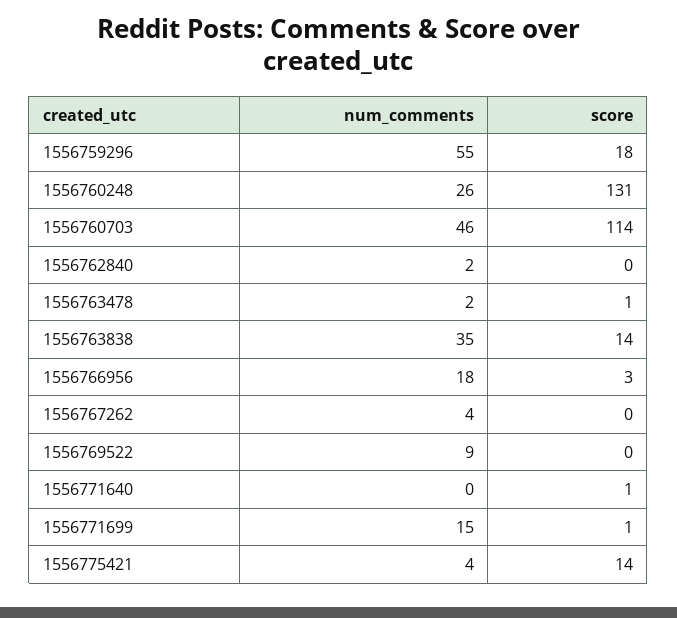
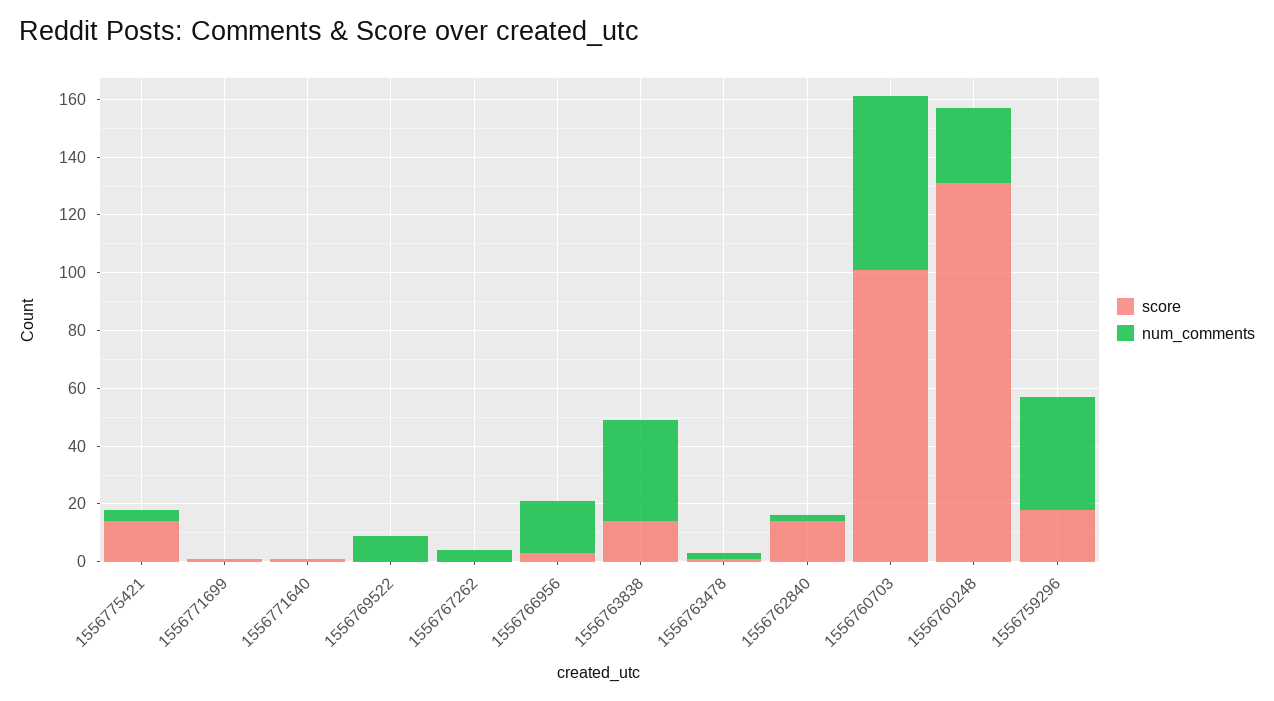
  {
    "num_comments": {
-     "1556759296": 55,
+     "1556759296": 40,
      "1556760248": 26,
-     "1556760703": 46,
+     "1556760703": 60,
      "1556762840": 2,
      "1556763478": 2,
      "1556763838": 35,
      "1556766956": 18,
      "1556767262": 4,
      "1556769522": 9,
      "1556771640": 0,
-     "1556771699": 15,
+     "1556771699": 0,
      "1556775421": 4
    },
    "score": {
      "1556759296": 18,
      "1556760248": 131,
-     "1556760703": 114,
+     "1556760703": 100,
-     "1556762840": 0,
+     "1556762840": 15,
      "1556763478": 1,
      "1556763838": 14,
      "1556766956": 3,
      "1556767262": 0,
      "1556769522": 0,
      "1556771640": 1,
      "1556771699": 1,
      "1556775421": 14
    }
  }

